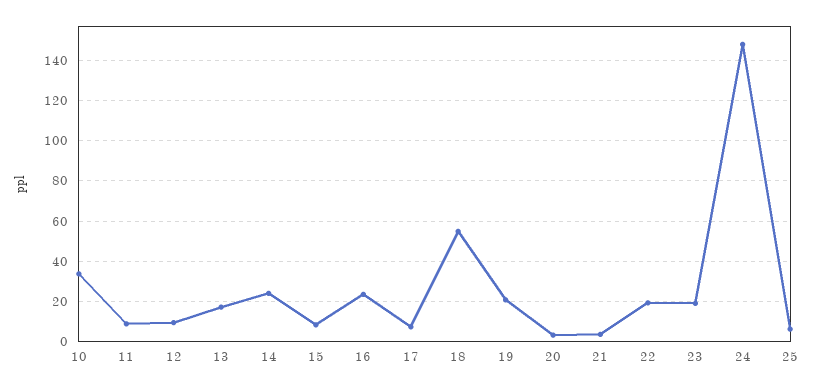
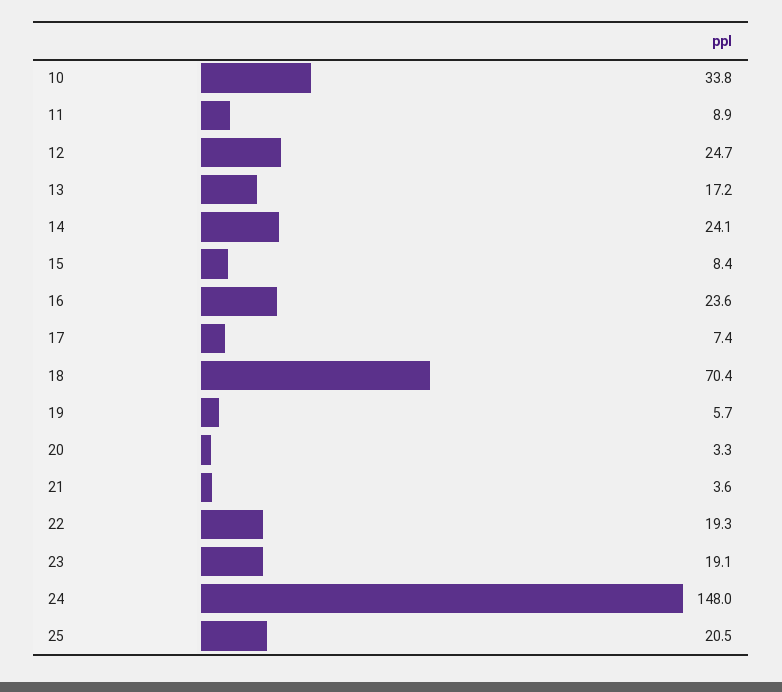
  {
    "10": 33.8,
    "11": 8.9,
-   "12": 10,
+   "12": 24.7,
    "13": 17.2,
    "14": 24.1,
    "15": 8.4,
    "16": 23.6,
    "17": 7.4,
-   "18": 55,
+   "18": 70.4,
-   "19": 20,
+   "19": 5.7,
    "20": 3.3,
    "21": 3.6,
    "22": 19.3,
    "23": 19.1,
    "24": 148,
-   "25": 5
+   "25": 20.5
  }

